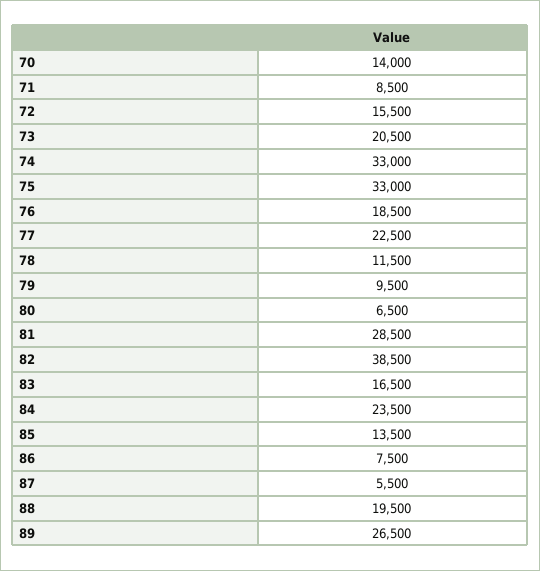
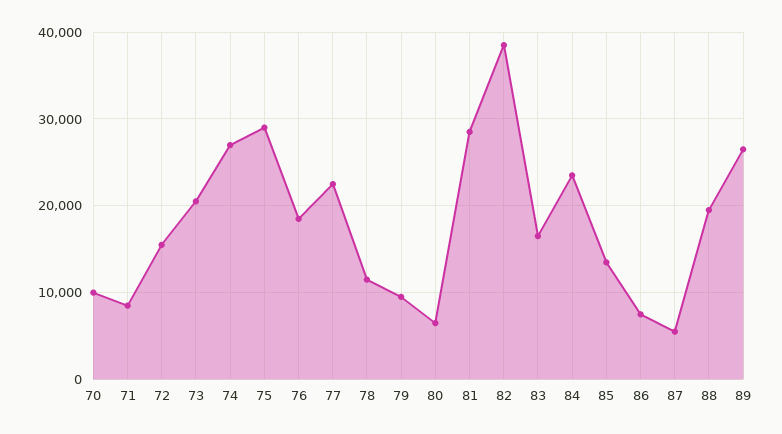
  {
-   "70": 14000,
+   "70": 10000,
    "71": 8500,
    "72": 15500,
    "73": 20500,
-   "74": 33000,
+   "74": 27000,
-   "75": 33000,
+   "75": 29000,
    "76": 18500,
    "77": 22500,
    "78": 11500,
    "79": 9500,
    "80": 6500,
    "81": 28500,
    "82": 38500,
    "83": 16500,
    "84": 23500,
    "85": 13500,
    "86": 7500,
    "87": 5500,
    "88": 19500,
    "89": 26500
  }

